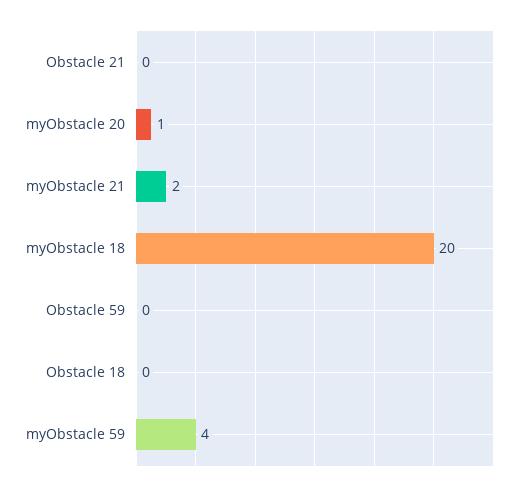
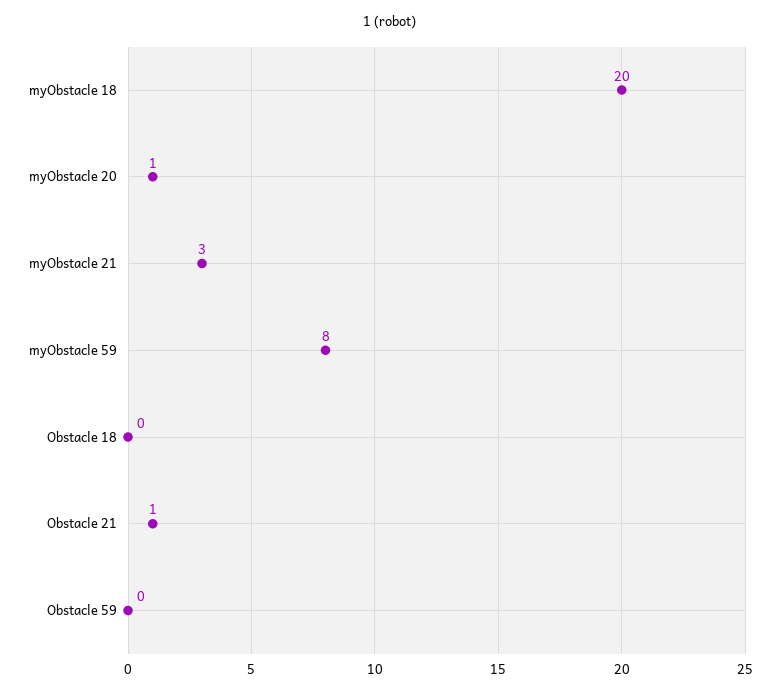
  {
-   "Obstacle 21": 0,
+   "Obstacle 21": 1,
    "myObstacle 20": 1,
-   "myObstacle 21": 2,
+   "myObstacle 21": 3,
    "myObstacle 18": 20,
    "Obstacle 59": 0,
    "Obstacle 18": 0,
-   "myObstacle 59": 4
+   "myObstacle 59": 8
  }

